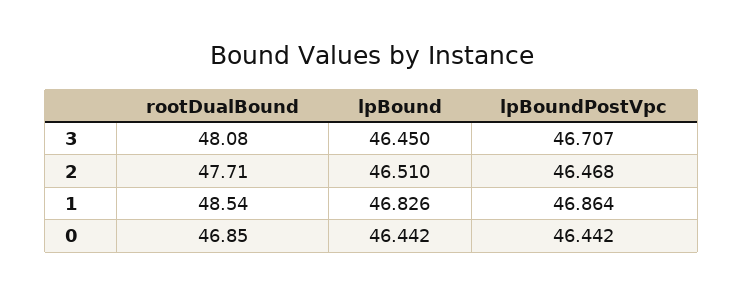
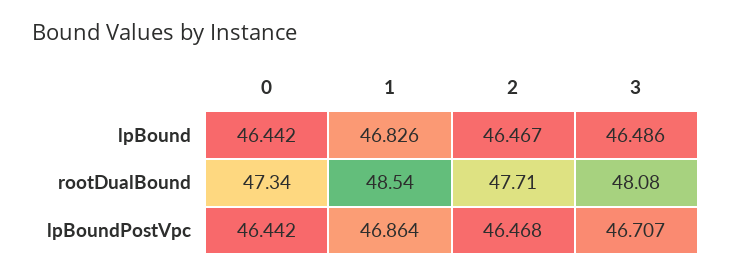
  {
    "rootDualBound": {
      "3": 48.08,
      "2": 47.71,
      "1": 48.54,
-     "0": 46.85
+     "0": 47.34
    },
    "lpBound": {
-     "3": 46.45,
+     "3": 46.486,
-     "2": 46.51,
+     "2": 46.467,
      "1": 46.826,
      "0": 46.442
    },
    "lpBoundPostVpc": {
      "3": 46.707,
      "2": 46.468,
      "1": 46.864,
      "0": 46.442
    }
  }

